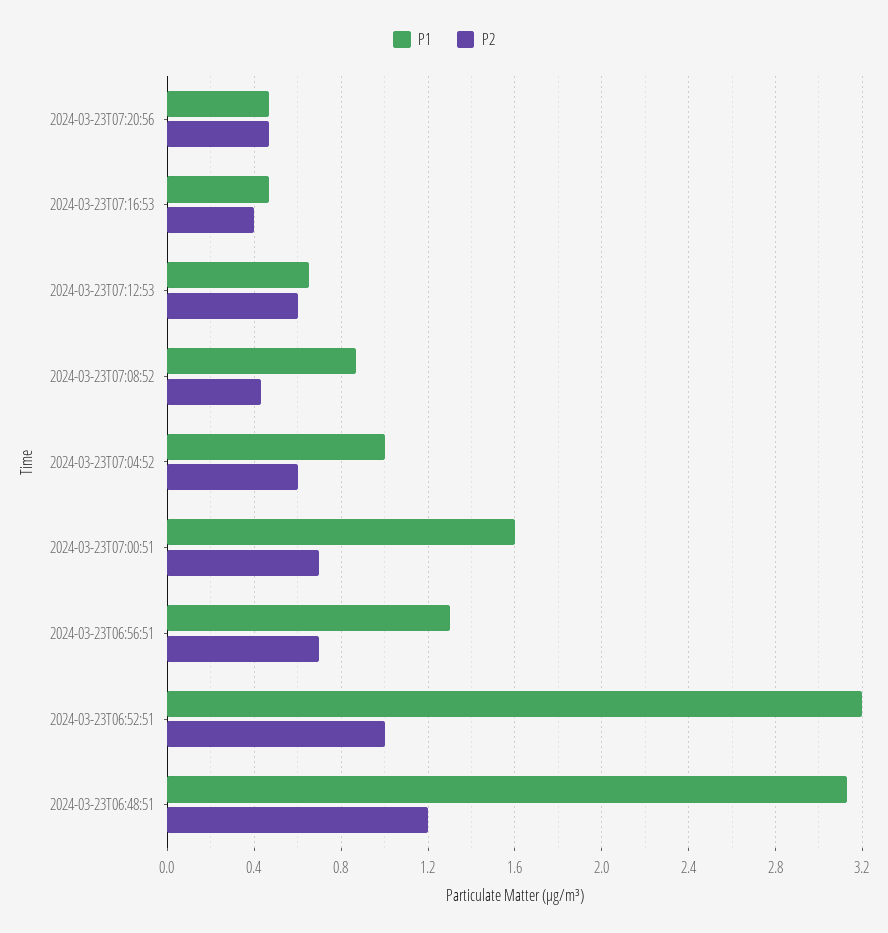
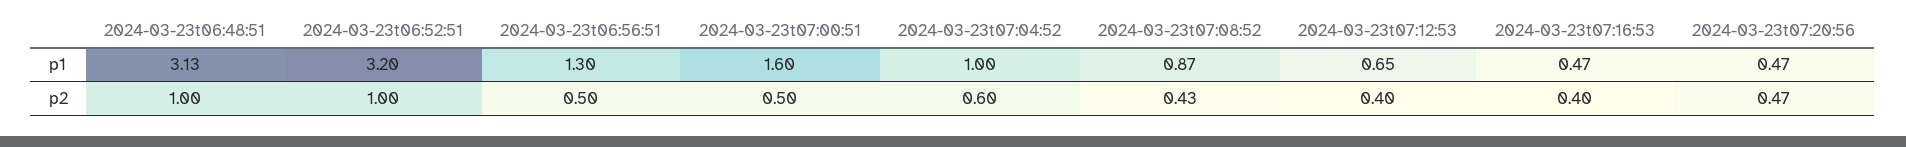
  {
    "P1": {
      "2024-03-23T07:20:56": 0.47,
      "2024-03-23T07:16:53": 0.47,
      "2024-03-23T07:12:53": 0.65,
      "2024-03-23T07:08:52": 0.87,
      "2024-03-23T07:04:52": 1,
      "2024-03-23T07:00:51": 1.6,
      "2024-03-23T06:56:51": 1.3,
      "2024-03-23T06:52:51": 3.2,
      "2024-03-23T06:48:51": 3.13
    },
    "P2": {
      "2024-03-23T07:20:56": 0.47,
      "2024-03-23T07:16:53": 0.4,
-     "2024-03-23T07:12:53": 0.6,
+     "2024-03-23T07:12:53": 0.4,
      "2024-03-23T07:08:52": 0.43,
      "2024-03-23T07:04:52": 0.6,
-     "2024-03-23T07:00:51": 0.7,
+     "2024-03-23T07:00:51": 0.5,
-     "2024-03-23T06:56:51": 0.7,
+     "2024-03-23T06:56:51": 0.5,
      "2024-03-23T06:52:51": 1,
-     "2024-03-23T06:48:51": 1.2
+     "2024-03-23T06:48:51": 1
    }
  }

